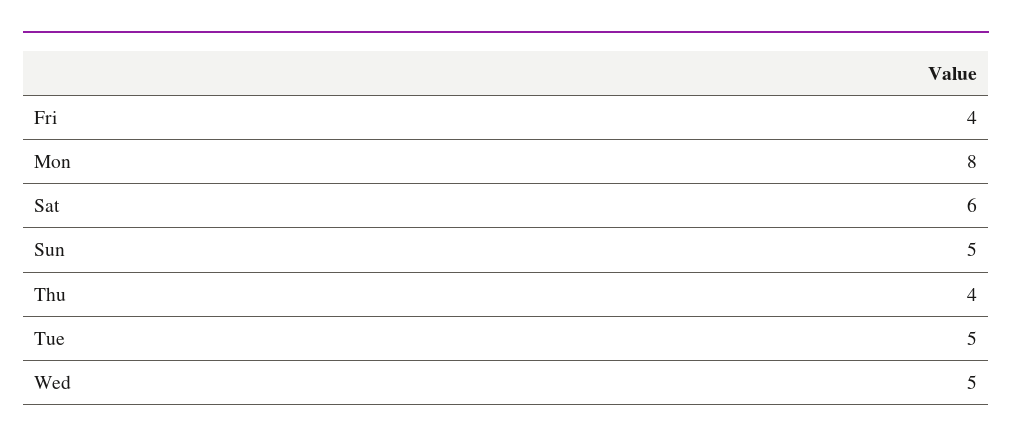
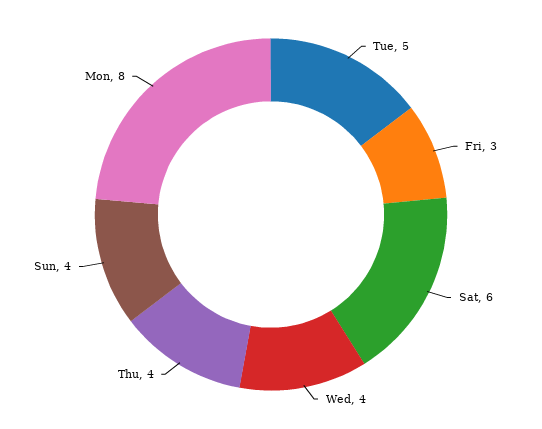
  {
-   "Fri": 4,
+   "Fri": 3,
    "Mon": 8,
    "Sat": 6,
-   "Sun": 5,
+   "Sun": 4,
    "Thu": 4,
    "Tue": 5,
-   "Wed": 5
+   "Wed": 4
  }

